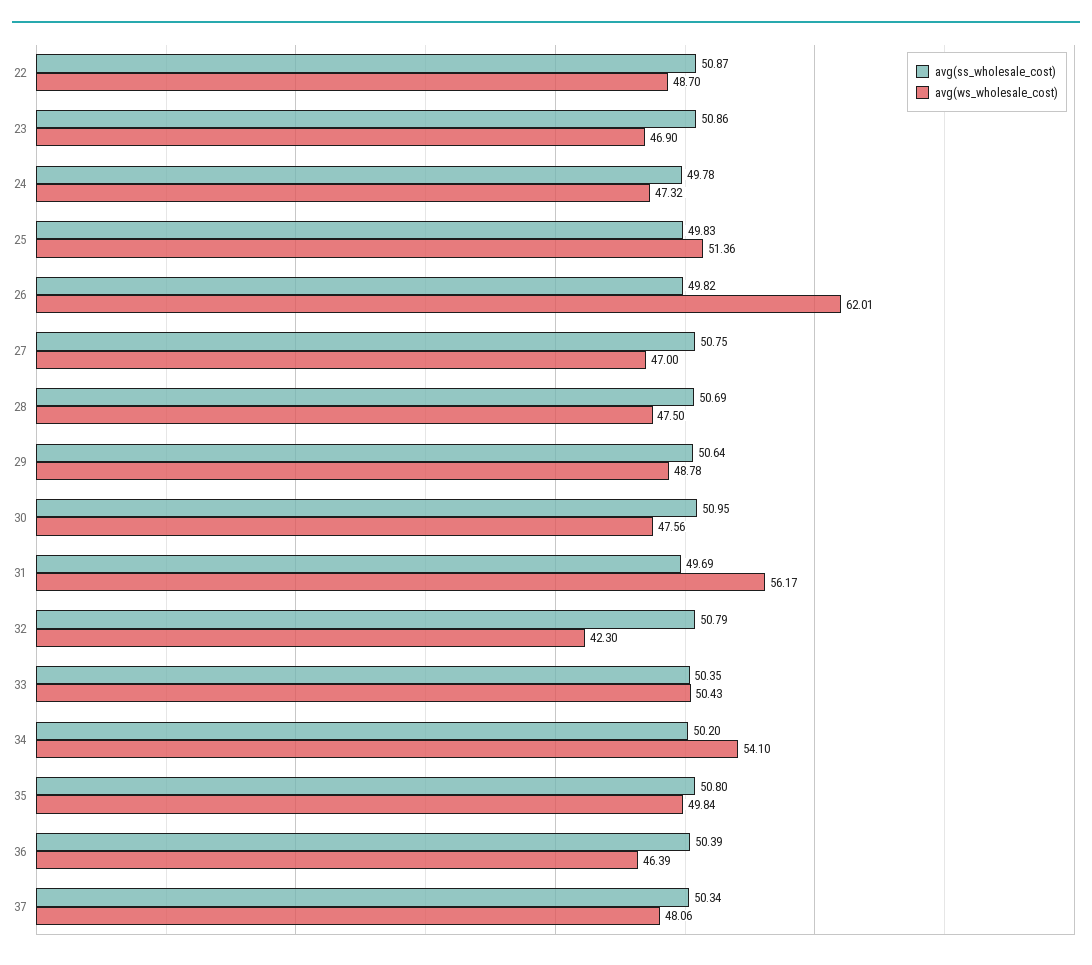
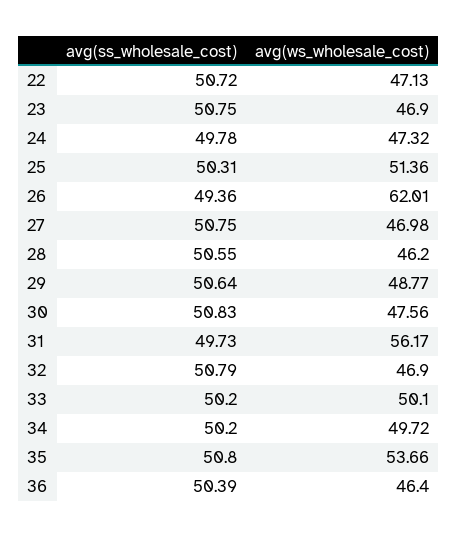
  {
    "avg(ss_wholesale_cost)": {
-     "22": 50.87,
+     "22": 50.72,
-     "23": 50.86,
+     "23": 50.75,
      "24": 49.78,
-     "25": 49.83,
+     "25": 50.31,
-     "26": 49.82,
+     "26": 49.36,
      "27": 50.75,
-     "28": 50.69,
+     "28": 50.55,
      "29": 50.64,
-     "30": 50.95,
+     "30": 50.83,
-     "31": 49.69,
+     "31": 49.73,
      "32": 50.79,
-     "33": 50.35,
+     "33": 50.2,
      "34": 50.2,
      "35": 50.8,
-     "36": 50.39,
+     "36": 50.39
-     "37": 50.34
    },
    "avg(ws_wholesale_cost)": {
-     "22": 48.7,
+     "22": 47.13,
      "23": 46.9,
      "24": 47.32,
      "25": 51.36,
      "26": 62.01,
-     "27": 47,
+     "27": 46.98,
-     "28": 47.5,
+     "28": 46.2,
-     "29": 48.78,
+     "29": 48.77,
      "30": 47.56,
      "31": 56.17,
-     "32": 42.3,
+     "32": 46.9,
-     "33": 50.43,
+     "33": 50.1,
-     "34": 54.1,
+     "34": 49.72,
-     "35": 49.84,
+     "35": 53.66,
-     "36": 46.39,
+     "36": 46.4
-     "37": 48.06
    }
  }

